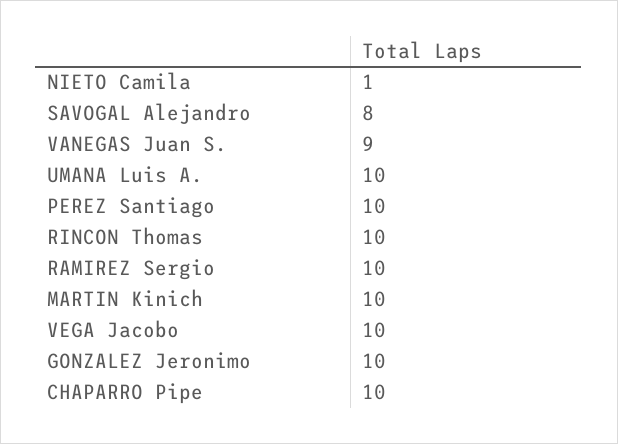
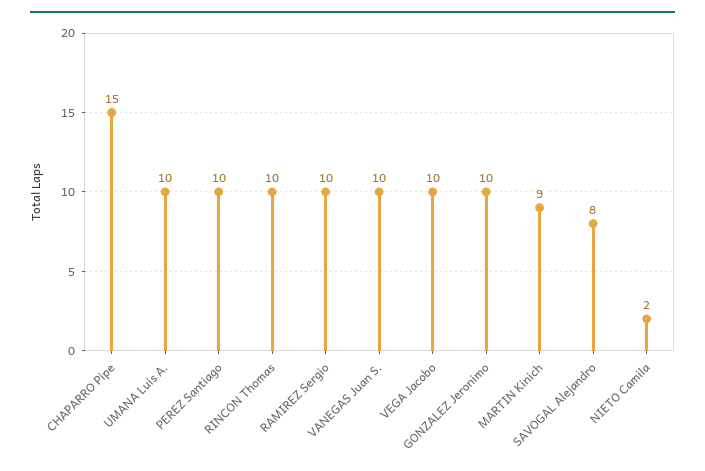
  {
-   "NIETO Camila": 1,
+   "NIETO Camila": 2,
    "SAVOGAL Alejandro": 8,
-   "VANEGAS Juan S.": 9,
+   "VANEGAS Juan S.": 10,
    "UMANA Luis A.": 10,
    "PEREZ Santiago": 10,
    "RINCON Thomas": 10,
    "RAMIREZ Sergio": 10,
-   "MARTIN Kinich": 10,
+   "MARTIN Kinich": 9,
    "VEGA Jacobo": 10,
    "GONZALEZ Jeronimo": 10,
-   "CHAPARRO Pipe": 10
+   "CHAPARRO Pipe": 15
  }

